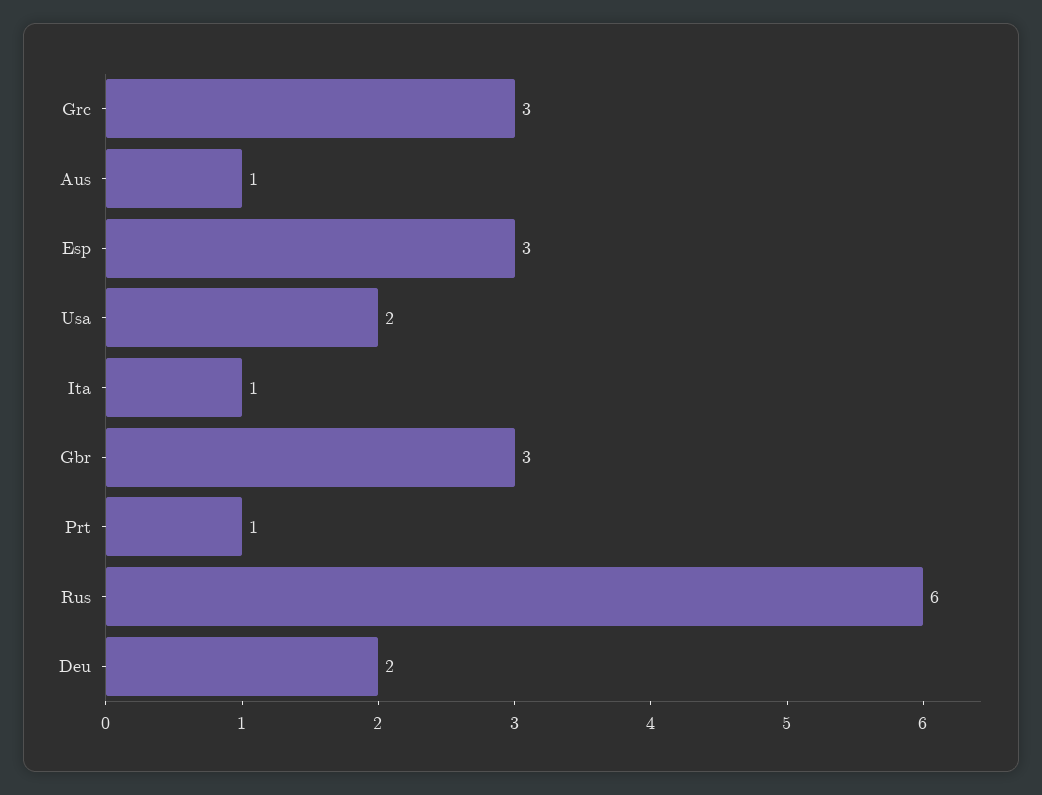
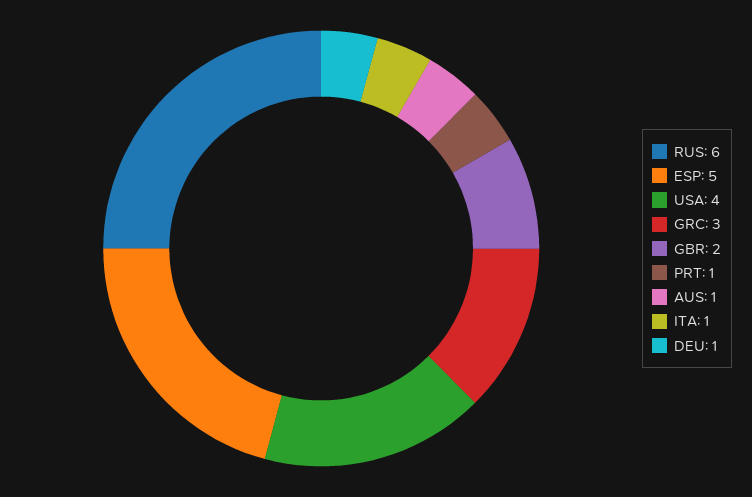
  {
    "Grc": 3,
    "Aus": 1,
-   "Esp": 3,
+   "Esp": 5,
-   "Usa": 2,
+   "Usa": 4,
    "Ita": 1,
-   "Gbr": 3,
+   "Gbr": 2,
    "Prt": 1,
    "Rus": 6,
-   "Deu": 2
+   "Deu": 1
  }

